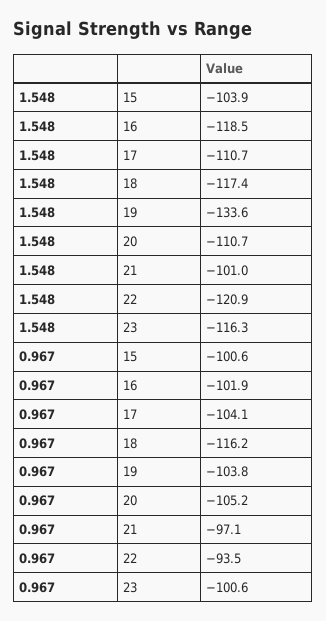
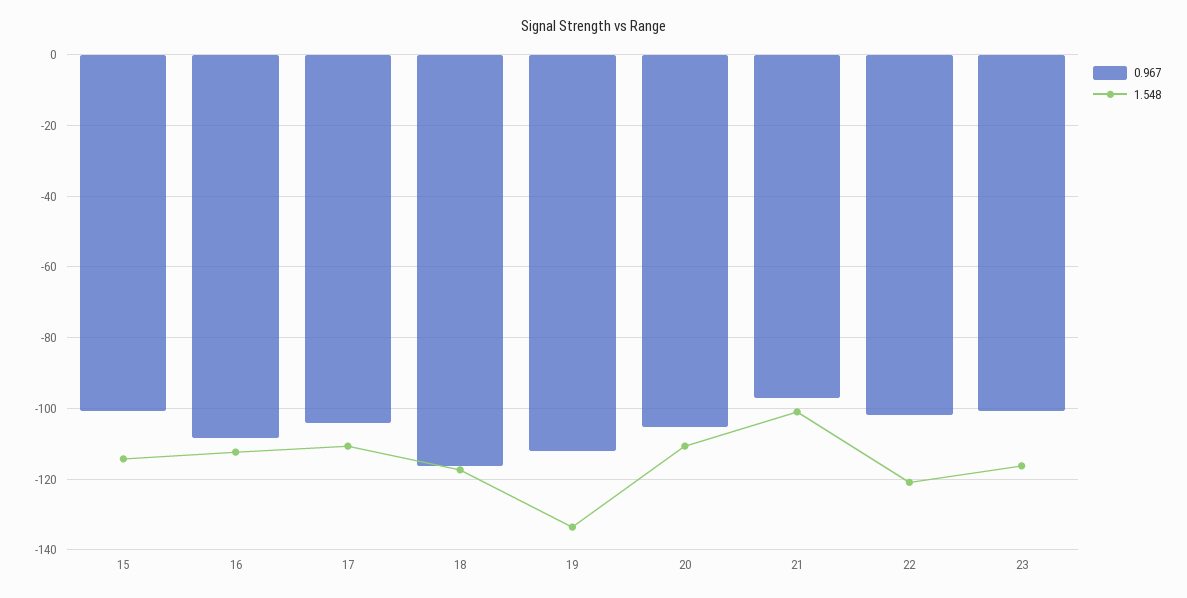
  {
    "1.548": {
-     "15": -103.9,
+     "15": -114,
-     "16": -118.5,
+     "16": -112,
      "17": -110.7,
      "18": -117.4,
      "19": -133.6,
      "20": -110.7,
      "21": -101,
      "22": -120.9,
      "23": -116.3
    },
    "0.967": {
      "15": -100.6,
-     "16": -101.9,
+     "16": -108,
      "17": -104.1,
      "18": -116.2,
-     "19": -103.8,
+     "19": -112,
      "20": -105.2,
      "21": -97.1,
-     "22": -93.5,
+     "22": -102,
      "23": -100.6
    }
  }

